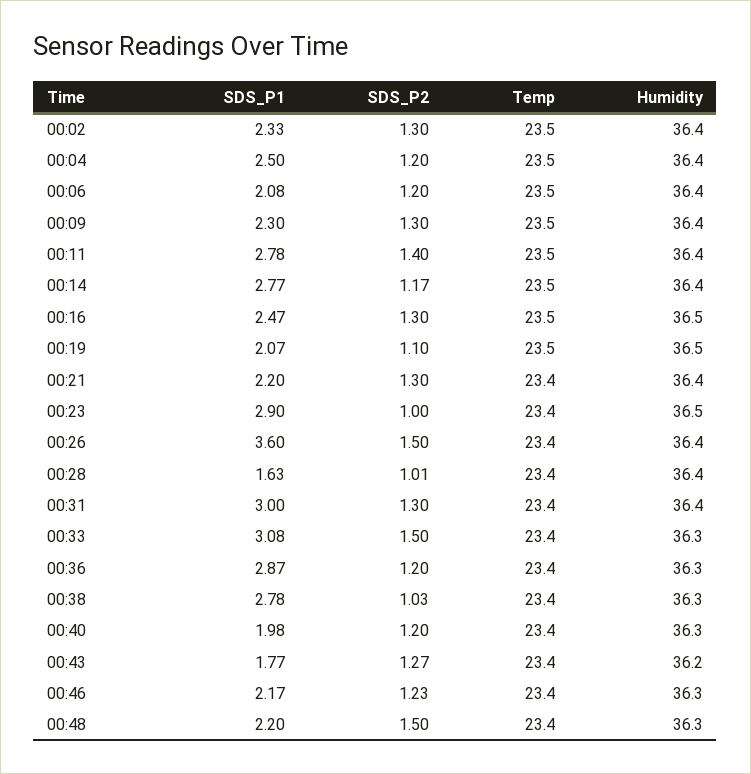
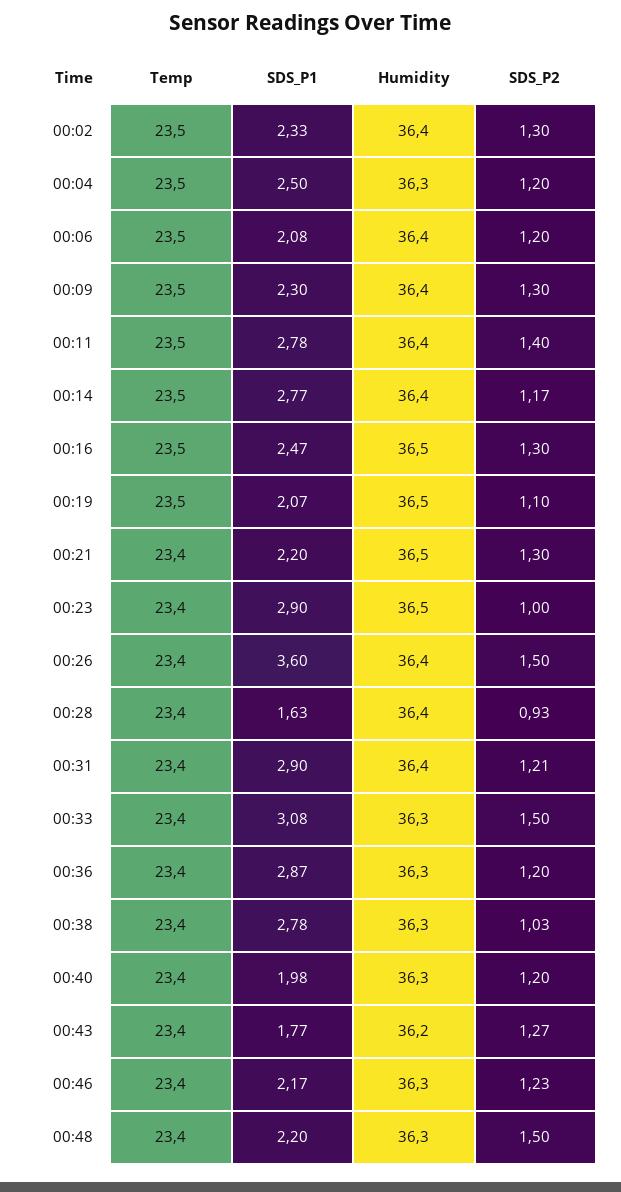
  {
    "SDS_P1": {
      "00:02": 2.33,
      "00:04": 2.5,
      "00:06": 2.08,
      "00:09": 2.3,
      "00:11": 2.78,
      "00:14": 2.77,
      "00:16": 2.47,
      "00:19": 2.07,
      "00:21": 2.2,
      "00:23": 2.9,
      "00:26": 3.6,
      "00:28": 1.63,
-     "00:31": 3,
+     "00:31": 2.9,
      "00:33": 3.08,
      "00:36": 2.87,
      "00:38": 2.78,
      "00:40": 1.98,
      "00:43": 1.77,
      "00:46": 2.17,
      "00:48": 2.2
    },
    "SDS_P2": {
      "00:02": 1.3,
      "00:04": 1.2,
      "00:06": 1.2,
      "00:09": 1.3,
      "00:11": 1.4,
      "00:14": 1.17,
      "00:16": 1.3,
      "00:19": 1.1,
      "00:21": 1.3,
      "00:23": 1,
      "00:26": 1.5,
-     "00:28": 1.01,
+     "00:28": 0.93,
-     "00:31": 1.3,
+     "00:31": 1.21,
      "00:33": 1.5,
      "00:36": 1.2,
      "00:38": 1.03,
      "00:40": 1.2,
      "00:43": 1.27,
      "00:46": 1.23,
      "00:48": 1.5
    },
    "Temp": {
      "00:02": 23.5,
      "00:04": 23.5,
      "00:06": 23.5,
      "00:09": 23.5,
      "00:11": 23.5,
      "00:14": 23.5,
      "00:16": 23.5,
      "00:19": 23.5,
      "00:21": 23.4,
      "00:23": 23.4,
      "00:26": 23.4,
      "00:28": 23.4,
      "00:31": 23.4,
      "00:33": 23.4,
      "00:36": 23.4,
      "00:38": 23.4,
      "00:40": 23.4,
      "00:43": 23.4,
      "00:46": 23.4,
      "00:48": 23.4
    },
    "Humidity": {
      "00:02": 36.4,
-     "00:04": 36.4,
+     "00:04": 36.3,
      "00:06": 36.4,
      "00:09": 36.4,
      "00:11": 36.4,
      "00:14": 36.4,
      "00:16": 36.5,
      "00:19": 36.5,
-     "00:21": 36.4,
+     "00:21": 36.5,
      "00:23": 36.5,
      "00:26": 36.4,
      "00:28": 36.4,
      "00:31": 36.4,
      "00:33": 36.3,
      "00:36": 36.3,
      "00:38": 36.3,
      "00:40": 36.3,
      "00:43": 36.2,
      "00:46": 36.3,
      "00:48": 36.3
    }
  }

